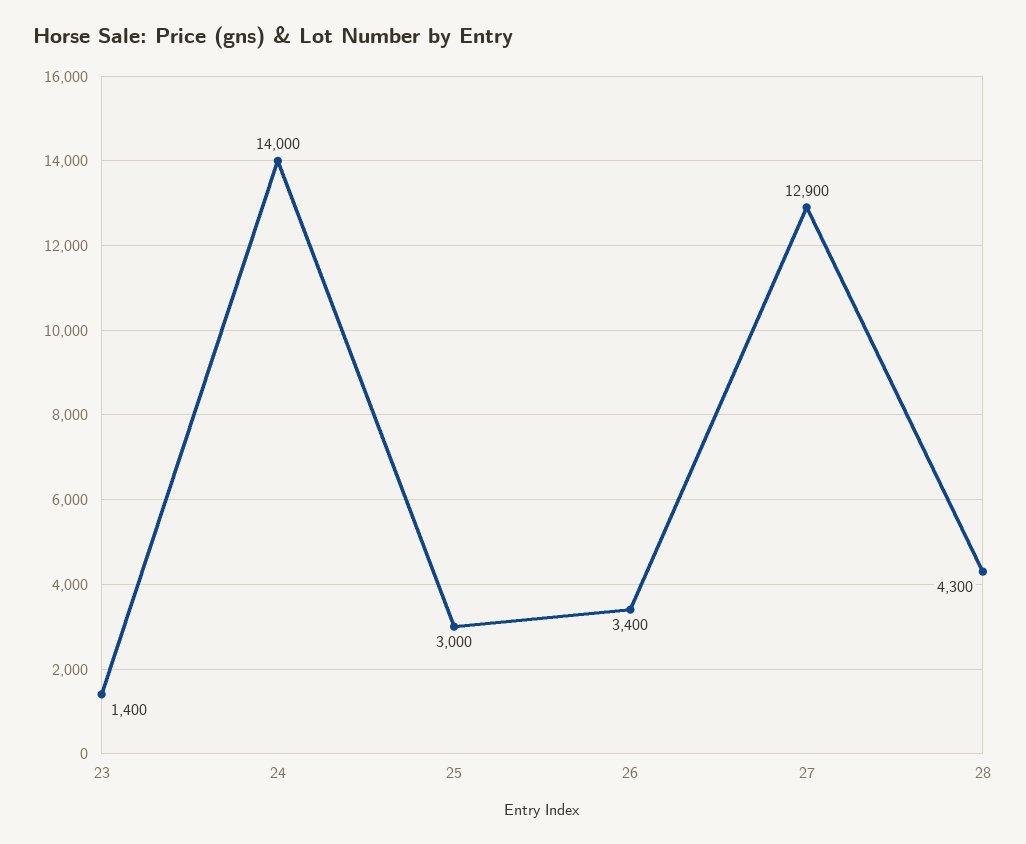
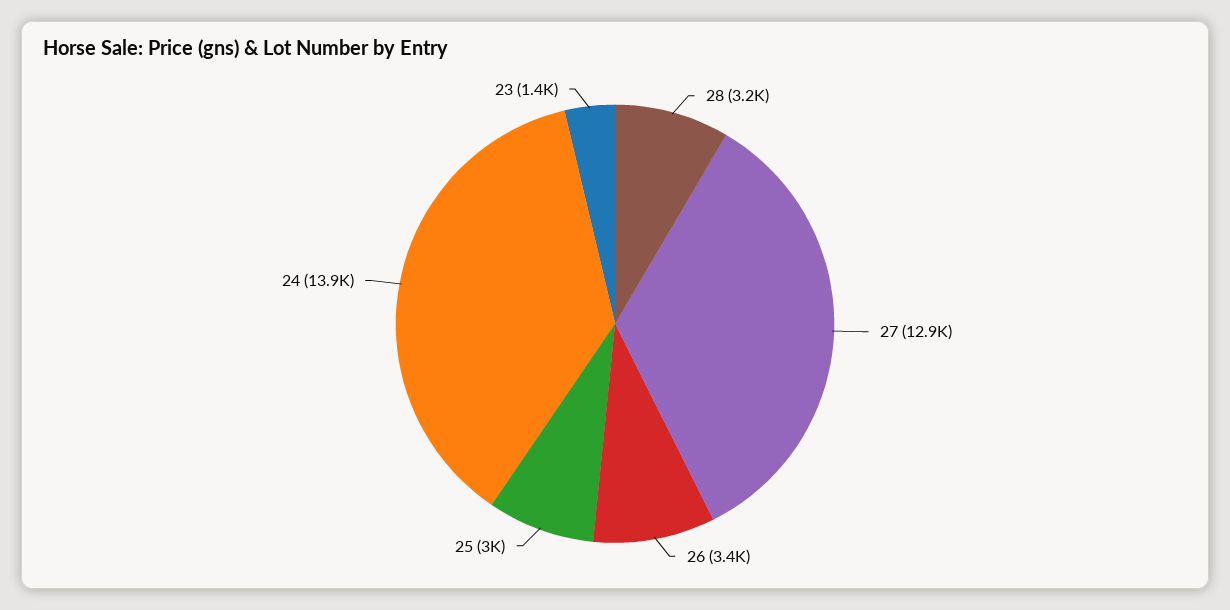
  {
    "23": 1400,
-   "24": 14000,
+   "24": 13900,
    "25": 3000,
    "26": 3400,
    "27": 12900,
-   "28": 4300
+   "28": 3200
  }

